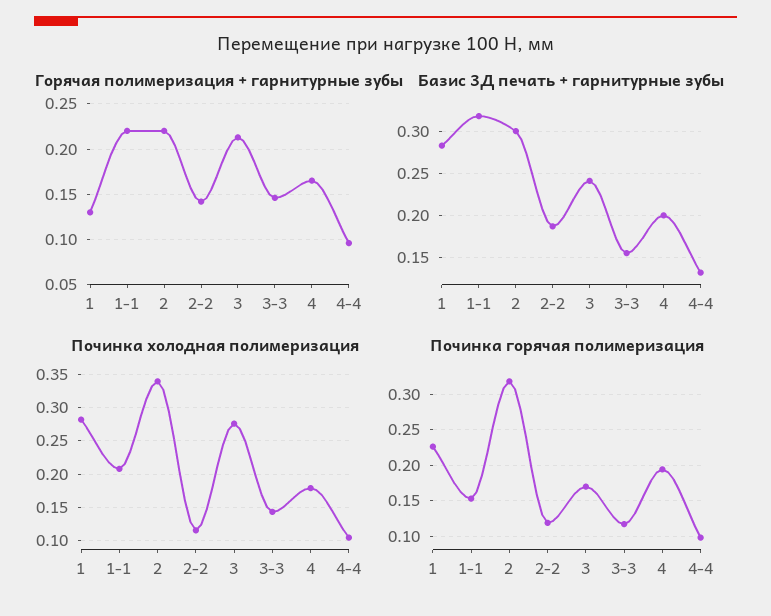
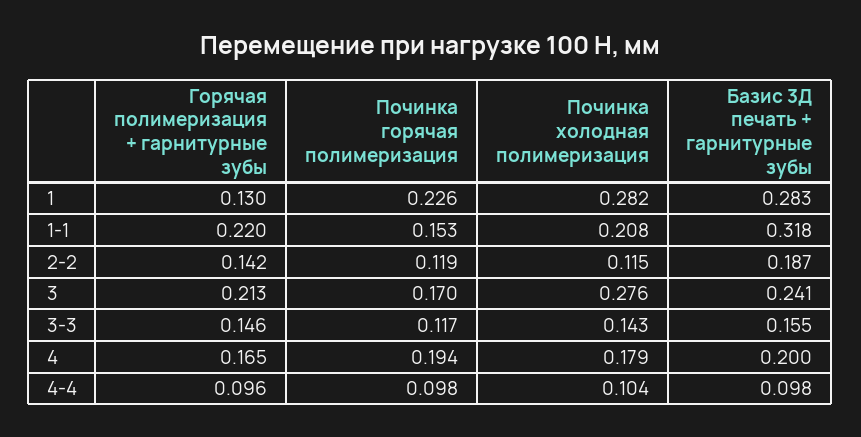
  {
    "Горячая полимеризация + гарнитурные зубы": {
      "1": 0.13,
      "1-1": 0.22,
-     "2": 0.22,
      "2-2": 0.142,
      "3": 0.213,
      "3-3": 0.146,
      "4": 0.165,
      "4-4": 0.096
    },
    "Базис 3Д печать + гарнитурные зубы": {
      "1": 0.283,
      "1-1": 0.318,
-     "2": 0.3,
      "2-2": 0.187,
      "3": 0.241,
      "3-3": 0.155,
      "4": 0.2,
-     "4-4": 0.13
+     "4-4": 0.098
    },
    "Починка холодная полимеризация": {
      "1": 0.282,
      "1-1": 0.208,
-     "2": 0.34,
      "2-2": 0.115,
      "3": 0.276,
      "3-3": 0.143,
      "4": 0.179,
      "4-4": 0.104
    },
    "Починка горячая полимеризация": {
      "1": 0.226,
      "1-1": 0.153,
-     "2": 0.32,
      "2-2": 0.119,
      "3": 0.17,
      "3-3": 0.117,
      "4": 0.194,
      "4-4": 0.098
    }
  }

